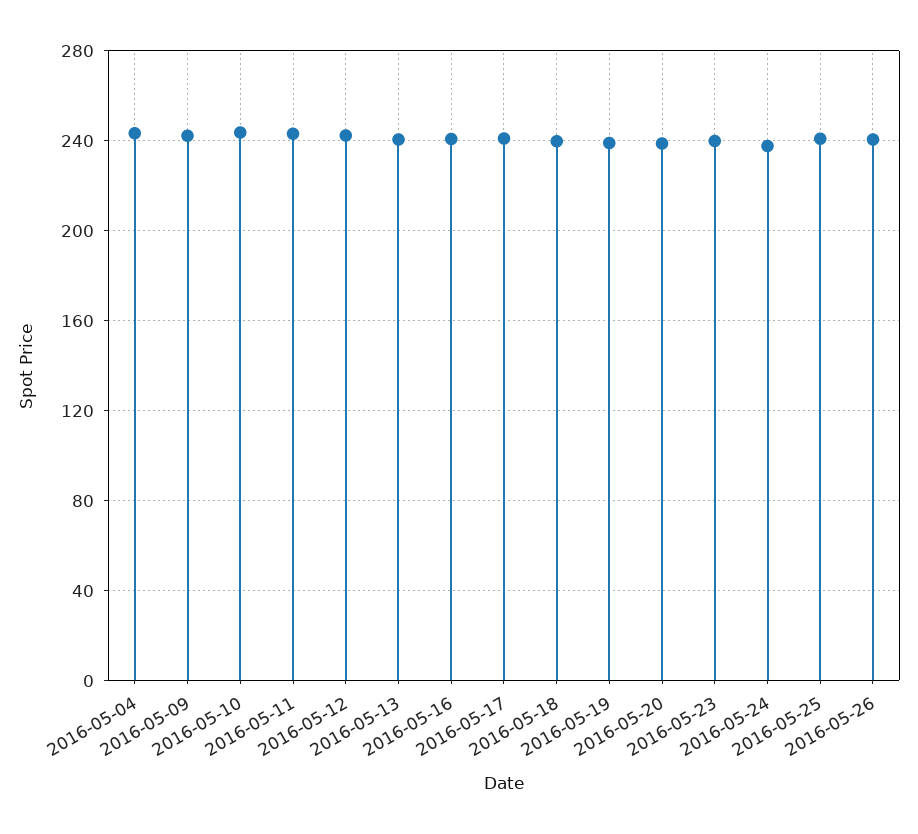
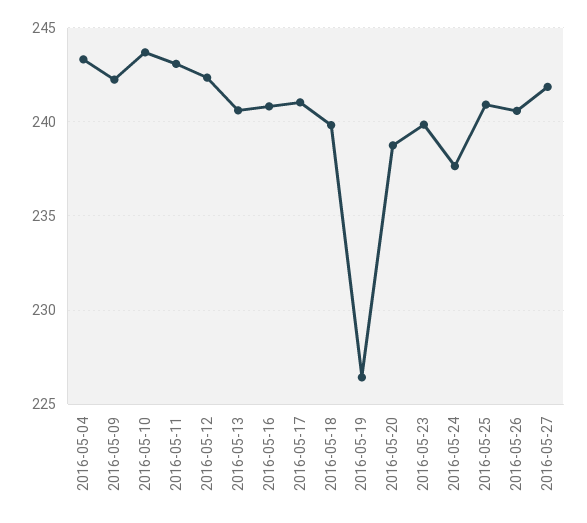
  {
    "2016-05-04": 243.5,
    "2016-05-09": 242,
    "2016-05-10": 243.5,
    "2016-05-11": 243,
    "2016-05-12": 242.5,
    "2016-05-13": 240.5,
    "2016-05-16": 241,
    "2016-05-17": 241,
    "2016-05-18": 240,
-   "2016-05-19": 240,
+   "2016-05-19": 226.5,
    "2016-05-20": 238.5,
    "2016-05-23": 240,
    "2016-05-24": 237.5,
    "2016-05-25": 241,
-   "2016-05-26": 240.5
+   "2016-05-26": 240.5,
+   "2016-05-27": 242
  }

